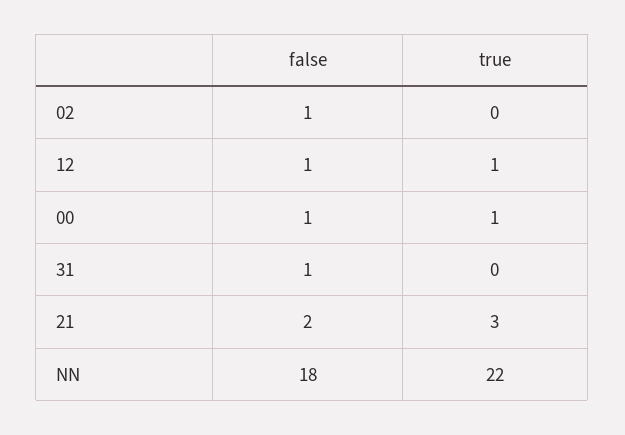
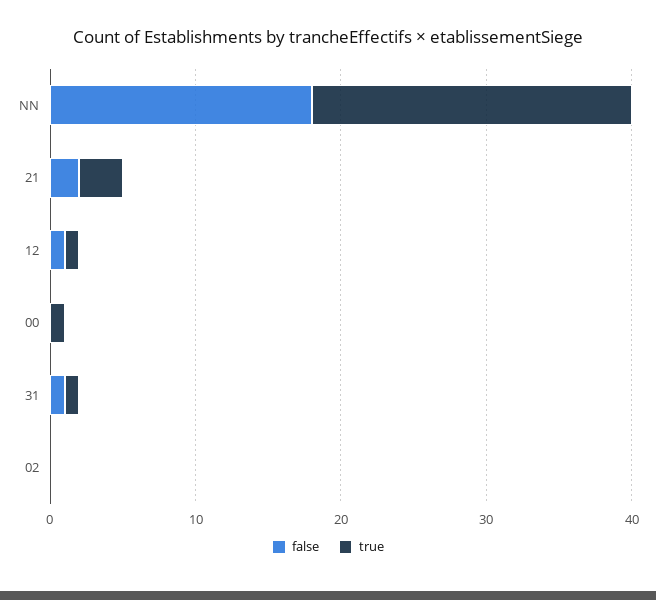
  {
    "false": {
-     "02": 1,
+     "02": 0,
      "12": 1,
-     "00": 1,
+     "00": 0,
      "31": 1,
      "21": 2,
      "NN": 18
    },
    "true": {
      "02": 0,
      "12": 1,
      "00": 1,
-     "31": 0,
+     "31": 1,
      "21": 3,
      "NN": 22
    }
  }

